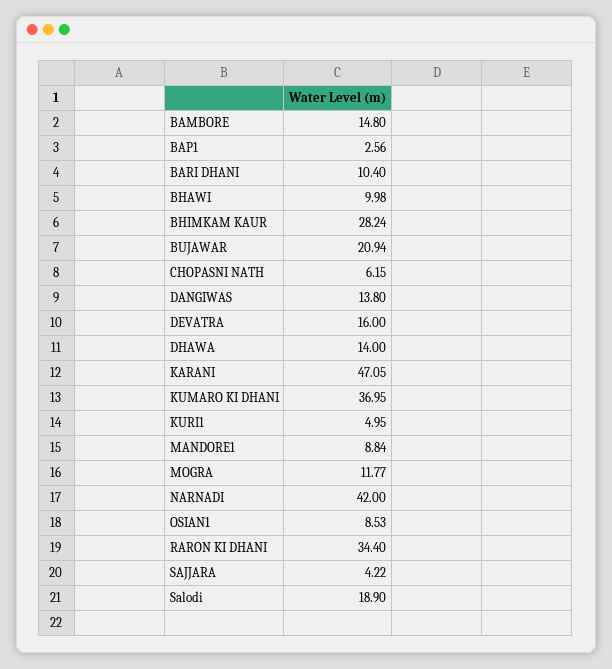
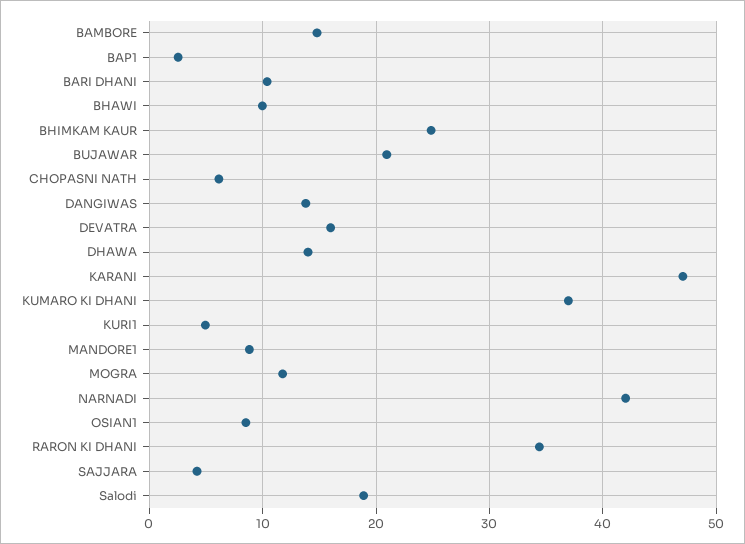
  {
    "BAMBORE": 14.8,
    "BAP1": 2.56,
    "BARI DHANI": 10.4,
    "BHAWI": 9.98,
-   "BHIMKAM KAUR": 28.24,
+   "BHIMKAM KAUR": 25,
    "BUJAWAR": 20.94,
    "CHOPASNI NATH": 6.15,
    "DANGIWAS": 13.8,
    "DEVATRA": 16,
    "DHAWA": 14,
    "KARANI": 47.05,
    "KUMARO KI DHANI": 36.95,
    "KURI1": 4.95,
    "MANDORE1": 8.84,
    "MOGRA": 11.77,
    "NARNADI": 42,
    "OSIAN1": 8.53,
    "RARON KI DHANI": 34.4,
    "SAJJARA": 4.22,
    "Salodi": 18.9
  }

